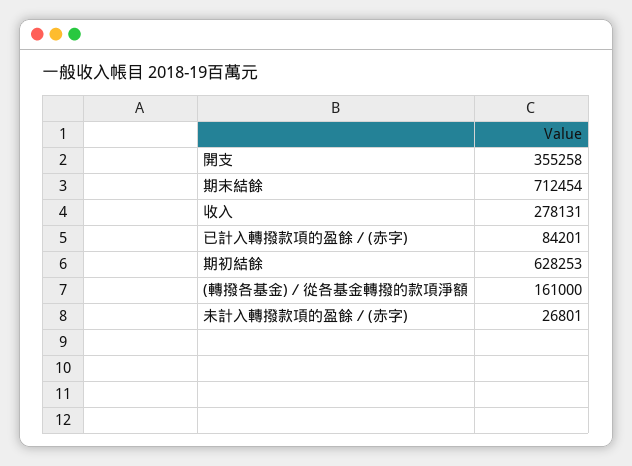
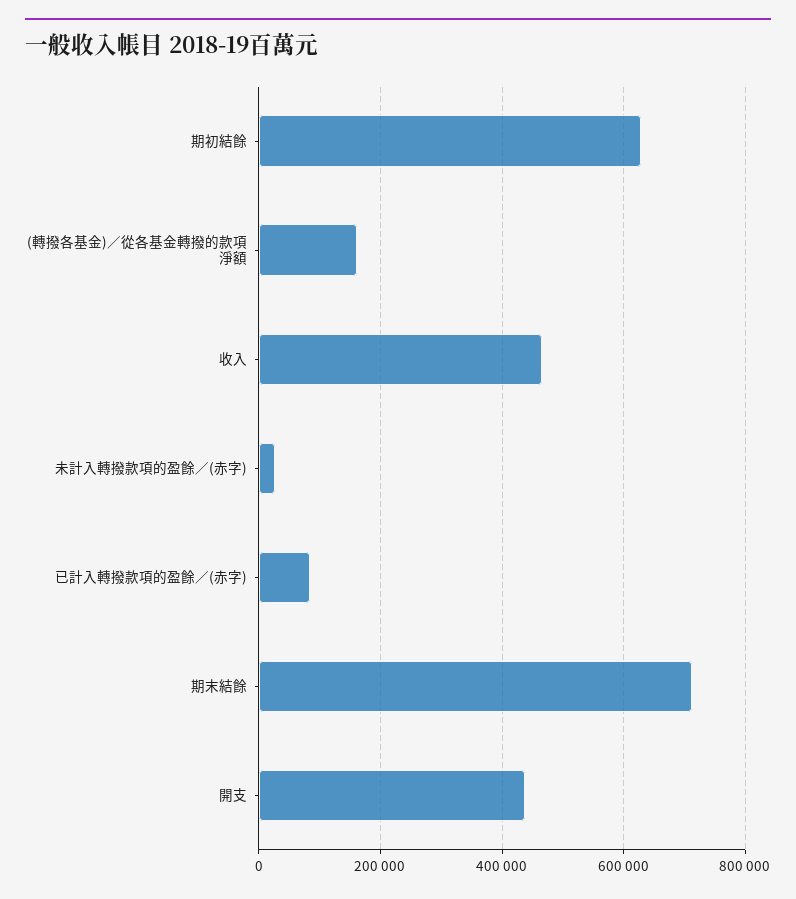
  {
-   "開支": 355258,
+   "開支": 440000,
    "期末結餘": 712454,
-   "收入": 278131,
+   "收入": 460000,
    "已計入轉撥款項的盈餘／(赤字)": 84201,
    "期初結餘": 628253,
    "(轉撥各基金)／從各基金轉撥的款項淨額": 161000,
    "未計入轉撥款項的盈餘／(赤字)": 26801
  }

